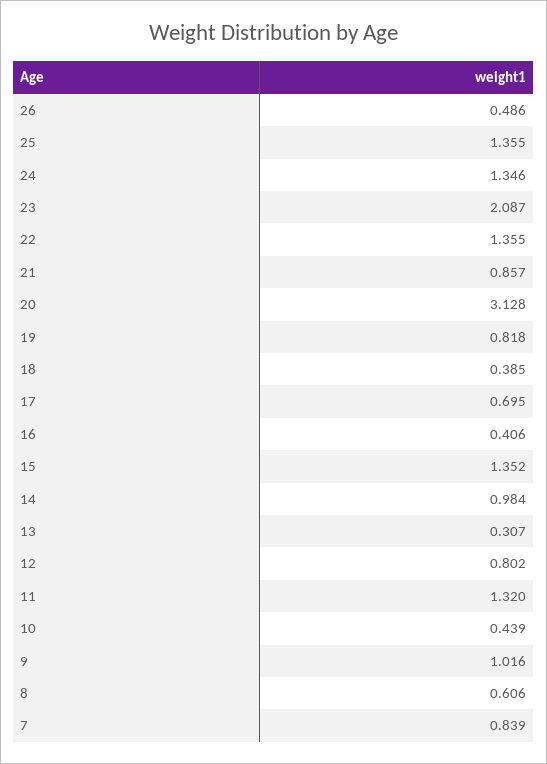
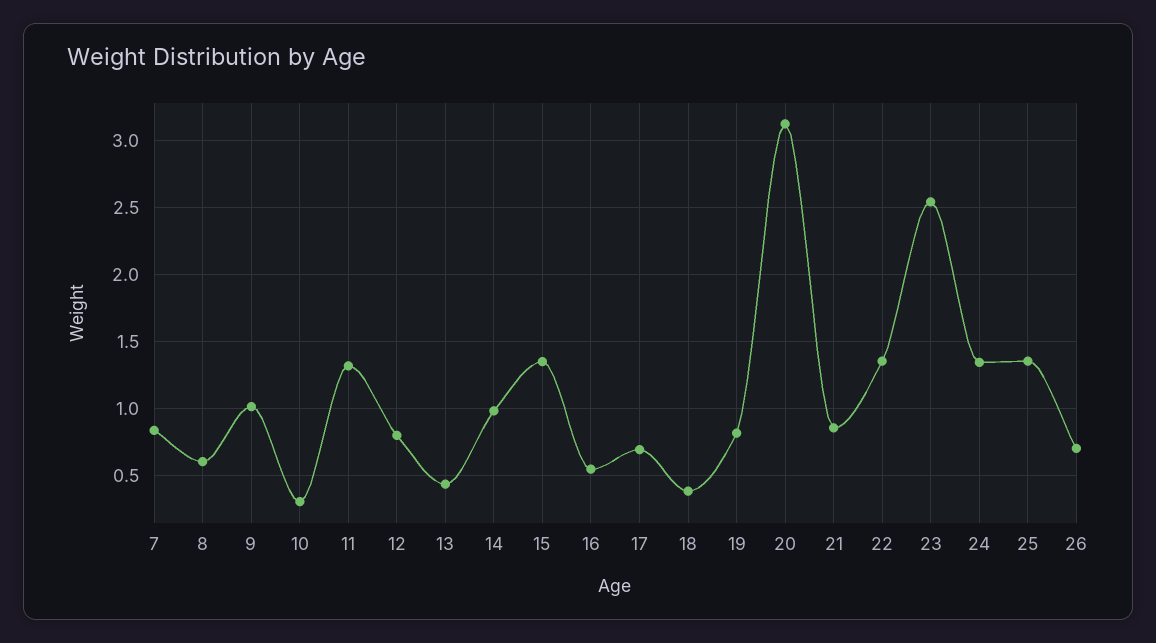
  {
-   "26": 0.486,
+   "26": 0.7,
    "25": 1.355,
    "24": 1.346,
-   "23": 2.087,
+   "23": 2.55,
    "22": 1.355,
    "21": 0.857,
    "20": 3.128,
    "19": 0.818,
    "18": 0.385,
    "17": 0.695,
-   "16": 0.406,
+   "16": 0.55,
    "15": 1.352,
    "14": 0.984,
-   "13": 0.307,
+   "13": 0.45,
    "12": 0.802,
    "11": 1.32,
-   "10": 0.439,
+   "10": 0.3,
    "9": 1.016,
    "8": 0.606,
    "7": 0.839
  }

